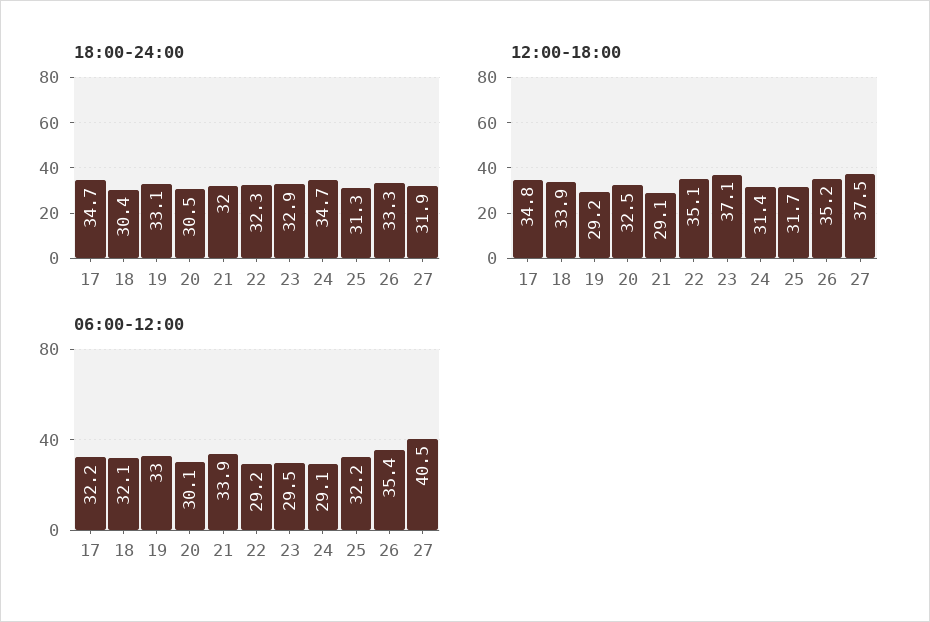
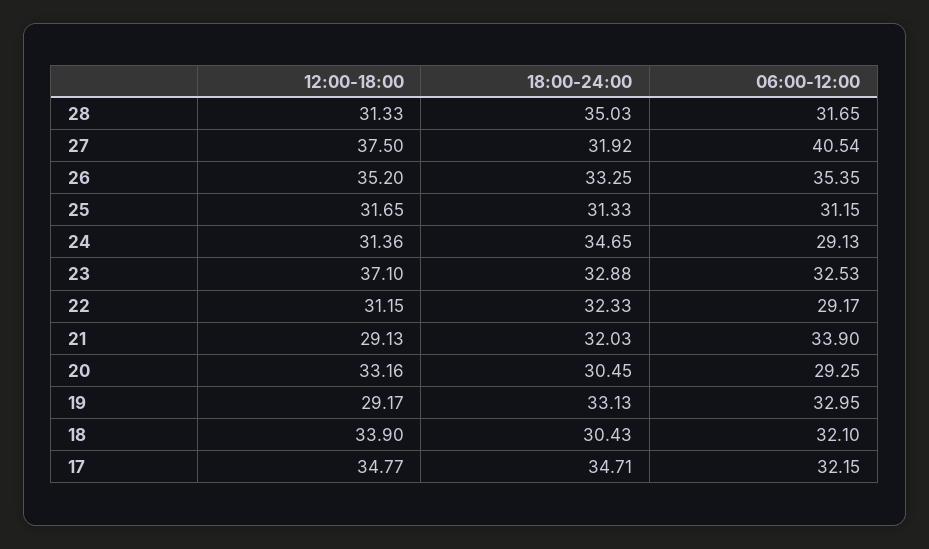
  {
    "18:00-24:00": {
      "17": 34.71,
      "18": 30.43,
      "19": 33.13,
      "20": 30.45,
      "21": 32.03,
      "22": 32.33,
      "23": 32.88,
      "24": 34.65,
      "25": 31.33,
      "26": 33.25,
-     "27": 31.92
+     "27": 31.92,
+     "28": 35.03
    },
    "12:00-18:00": {
      "17": 34.77,
      "18": 33.9,
      "19": 29.17,
-     "20": 32.5,
+     "20": 33.16,
      "21": 29.13,
-     "22": 35.1,
+     "22": 31.15,
      "23": 37.1,
      "24": 31.36,
      "25": 31.65,
      "26": 35.2,
-     "27": 37.5
+     "27": 37.5,
+     "28": 31.33
    },
    "06:00-12:00": {
      "17": 32.15,
      "18": 32.1,
      "19": 32.95,
-     "20": 30.1,
+     "20": 29.25,
      "21": 33.9,
      "22": 29.17,
-     "23": 29.5,
+     "23": 32.53,
      "24": 29.13,
-     "25": 32.2,
+     "25": 31.15,
      "26": 35.35,
-     "27": 40.54
+     "27": 40.54,
+     "28": 31.65
    }
  }

